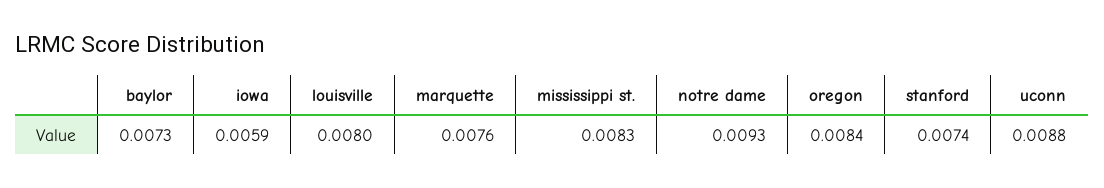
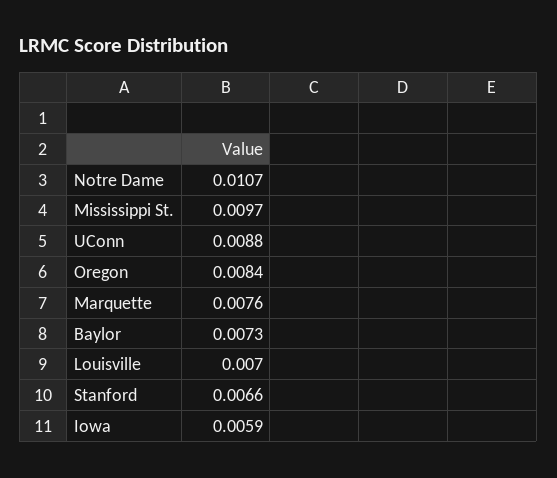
  {
    "baylor": 0.0073,
    "iowa": 0.0059,
-   "louisville": 0.008,
+   "louisville": 0.007,
    "marquette": 0.0076,
-   "mississippi st.": 0.0083,
+   "mississippi st.": 0.0097,
-   "notre dame": 0.0093,
+   "notre dame": 0.0107,
    "oregon": 0.0084,
-   "stanford": 0.0074,
+   "stanford": 0.0066,
    "uconn": 0.0088
  }

